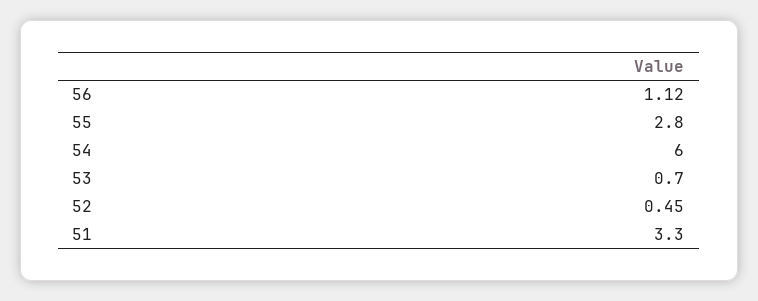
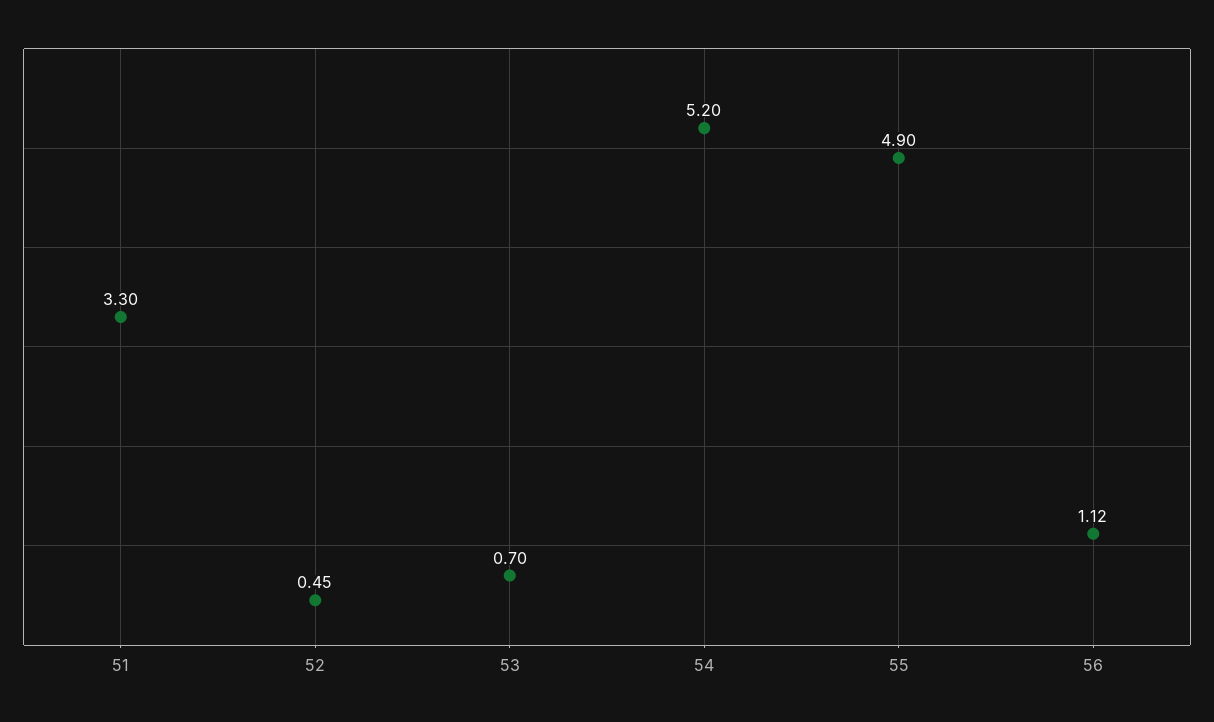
  {
    "56": 1.12,
-   "55": 2.8,
+   "55": 4.9,
-   "54": 6,
+   "54": 5.2,
    "53": 0.7,
    "52": 0.45,
    "51": 3.3
  }

